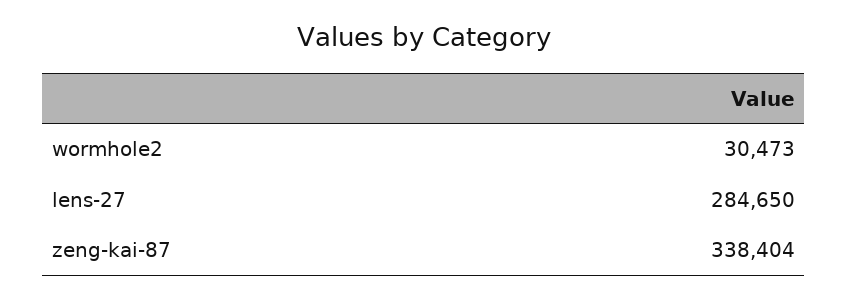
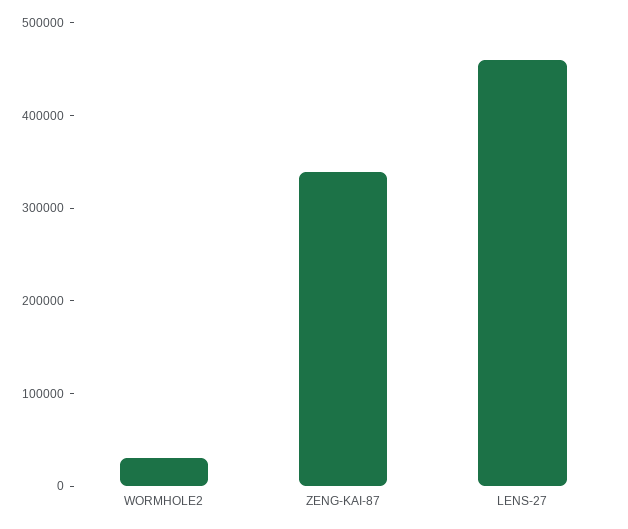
  {
    "wormhole2": 30473,
-   "lens-27": 284650,
+   "lens-27": 460000,
    "zeng-kai-87": 338404
  }

